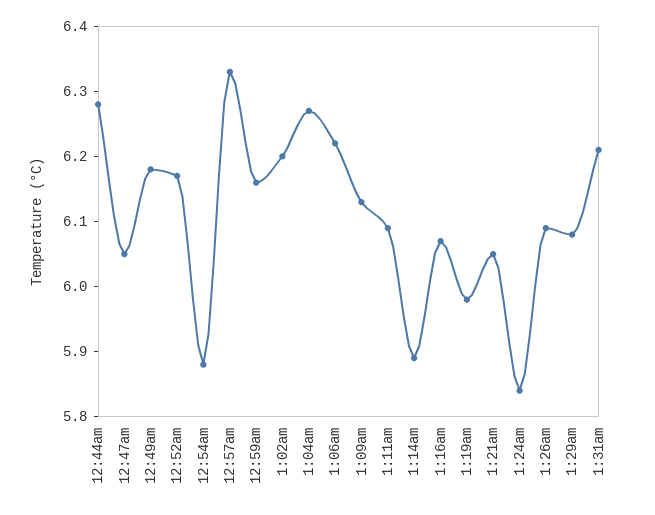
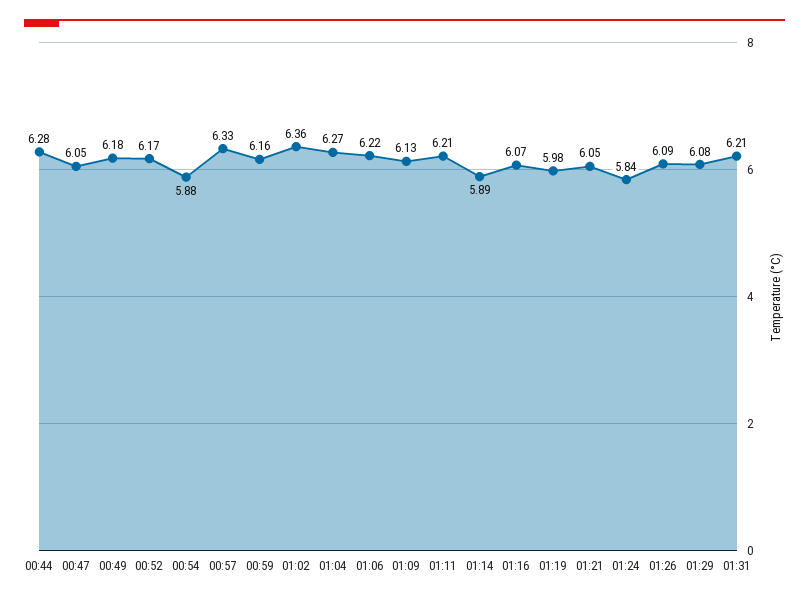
  {
    "12:44am": 6.28,
    "12:47am": 6.05,
    "12:49am": 6.18,
    "12:52am": 6.17,
    "12:54am": 5.88,
    "12:57am": 6.33,
    "12:59am": 6.16,
-   "1:02am": 6.2,
+   "1:02am": 6.36,
    "1:04am": 6.27,
    "1:06am": 6.22,
    "1:09am": 6.13,
-   "1:11am": 6.1,
+   "1:11am": 6.21,
    "1:14am": 5.89,
    "1:16am": 6.07,
    "1:19am": 5.98,
    "1:21am": 6.05,
    "1:24am": 5.84,
    "1:26am": 6.09,
    "1:29am": 6.08,
    "1:31am": 6.21
  }

